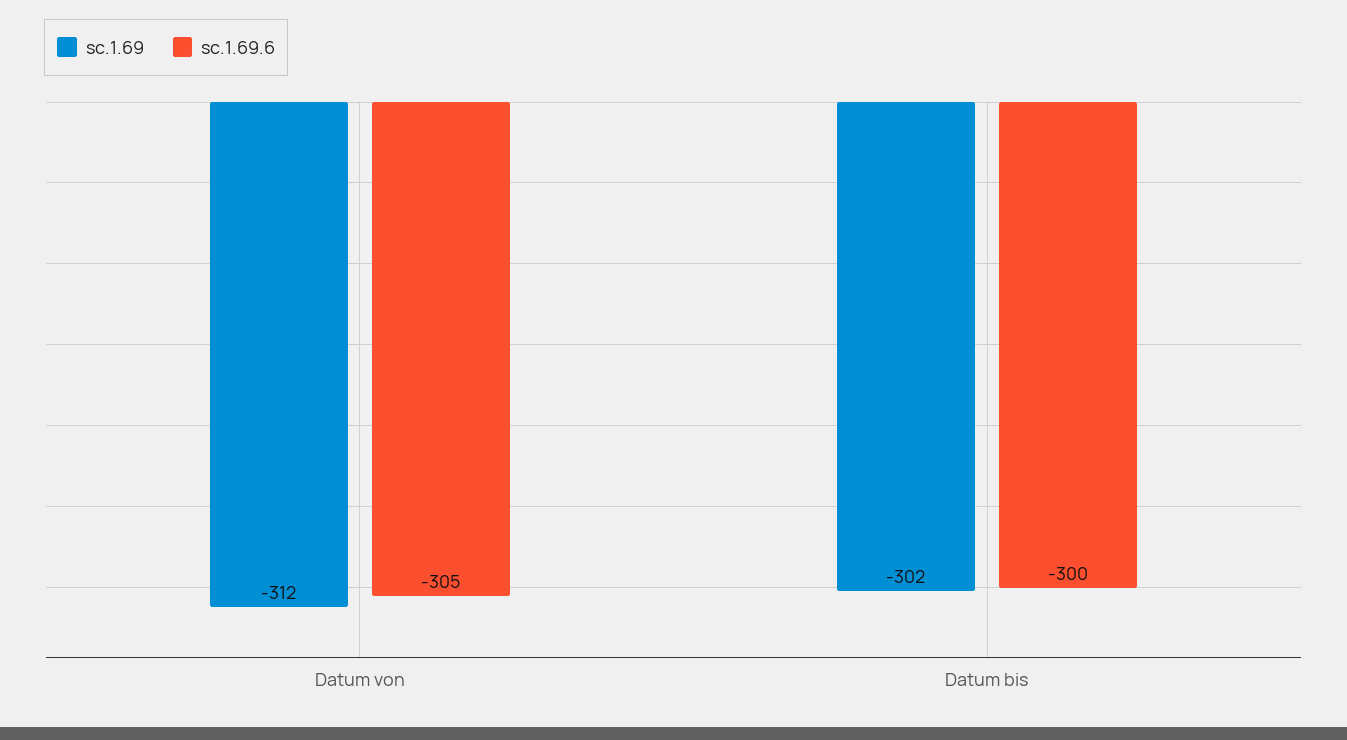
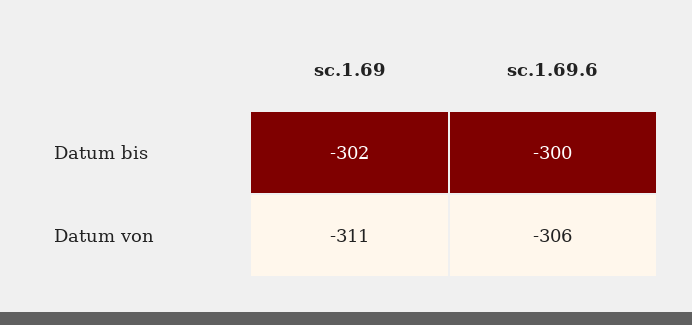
  {
    "sc.1.69": {
-     "Datum von": -312,
+     "Datum von": -311,
      "Datum bis": -302
    },
    "sc.1.69.6": {
-     "Datum von": -305,
+     "Datum von": -306,
      "Datum bis": -300
    }
  }

